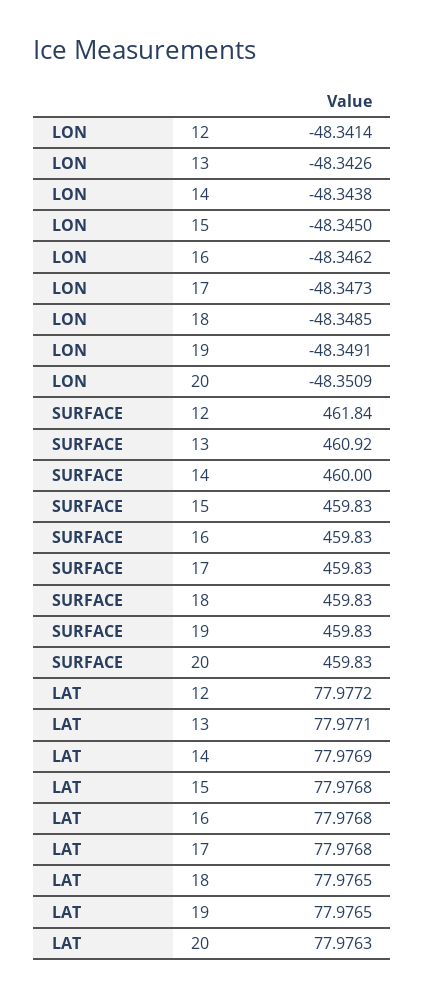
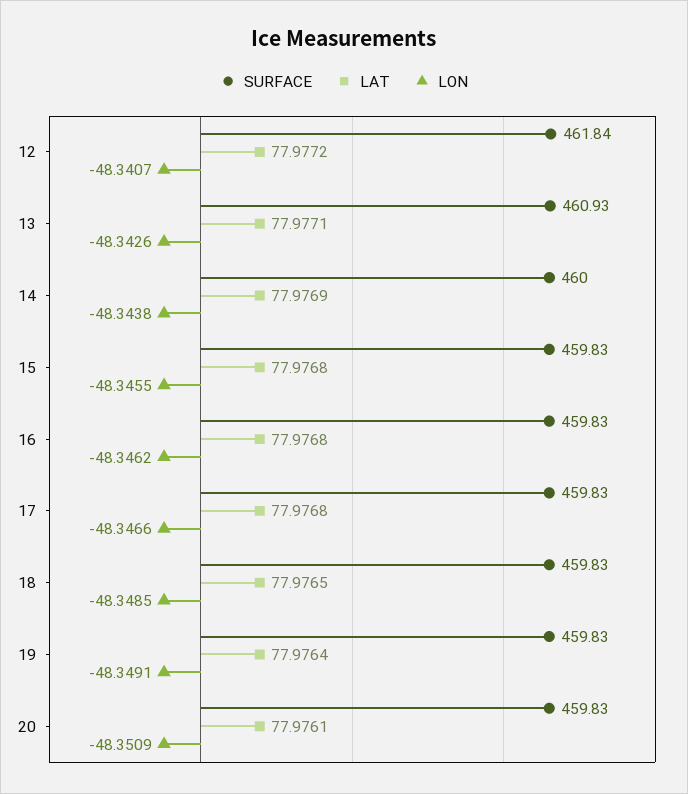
  {
    "LON": {
-     "12": -48.3414,
+     "12": -48.3407,
      "13": -48.3426,
      "14": -48.3438,
-     "15": -48.345,
+     "15": -48.3455,
      "16": -48.3462,
-     "17": -48.3473,
+     "17": -48.3466,
      "18": -48.3485,
      "19": -48.3491,
      "20": -48.3509
    },
    "SURFACE": {
      "12": 461.84,
-     "13": 460.92,
+     "13": 460.93,
      "14": 460,
      "15": 459.83,
      "16": 459.83,
      "17": 459.83,
      "18": 459.83,
      "19": 459.83,
      "20": 459.83
    },
    "LAT": {
      "12": 77.9772,
      "13": 77.9771,
      "14": 77.9769,
      "15": 77.9768,
      "16": 77.9768,
      "17": 77.9768,
      "18": 77.9765,
-     "19": 77.9765,
+     "19": 77.9764,
-     "20": 77.9763
+     "20": 77.9761
    }
  }

